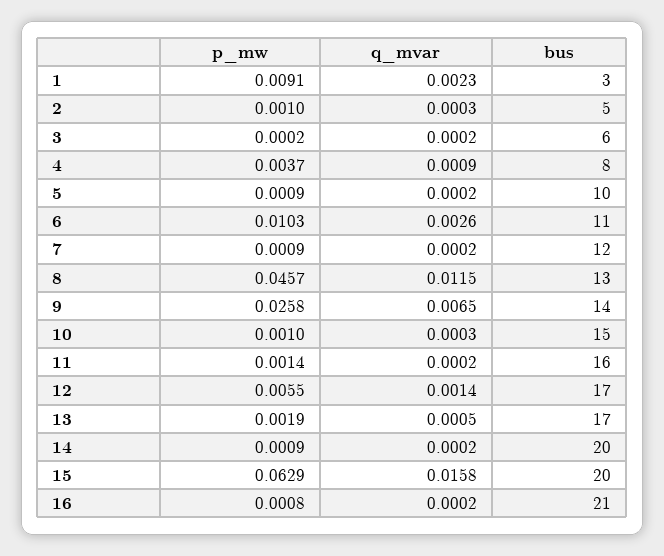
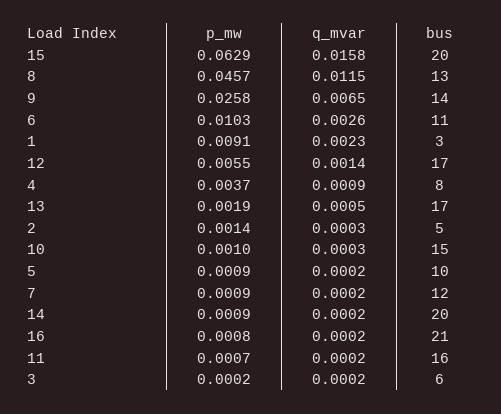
  {
    "p_mw": {
      "1": 0.0091,
-     "2": 0.001,
+     "2": 0.0014,
      "3": 0.0002,
      "4": 0.0037,
      "5": 0.0009,
      "6": 0.0103,
      "7": 0.0009,
      "8": 0.0457,
      "9": 0.0258,
      "10": 0.001,
-     "11": 0.0014,
+     "11": 0.0007,
      "12": 0.0055,
      "13": 0.0019,
      "14": 0.0009,
      "15": 0.0629,
      "16": 0.0008
    },
    "q_mvar": {
      "1": 0.0023,
      "2": 0.0003,
      "3": 0.0002,
      "4": 0.0009,
      "5": 0.0002,
      "6": 0.0026,
      "7": 0.0002,
      "8": 0.0115,
      "9": 0.0065,
      "10": 0.0003,
      "11": 0.0002,
      "12": 0.0014,
      "13": 0.0005,
      "14": 0.0002,
      "15": 0.0158,
      "16": 0.0002
    },
    "bus": {
      "1": 3,
      "2": 5,
      "3": 6,
      "4": 8,
      "5": 10,
      "6": 11,
      "7": 12,
      "8": 13,
      "9": 14,
      "10": 15,
      "11": 16,
      "12": 17,
      "13": 17,
      "14": 20,
      "15": 20,
      "16": 21
    }
  }

